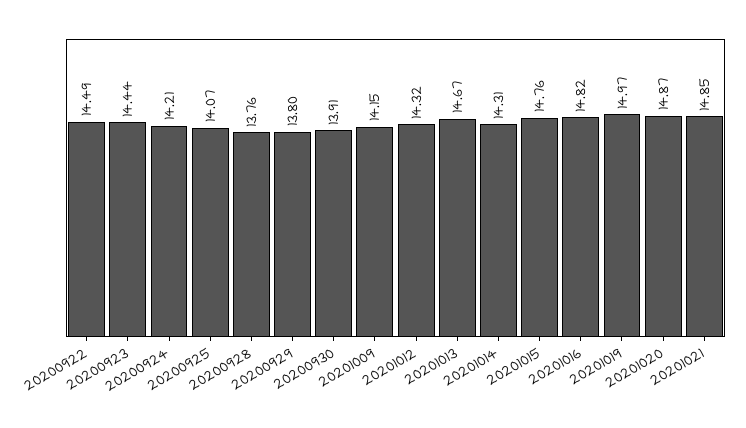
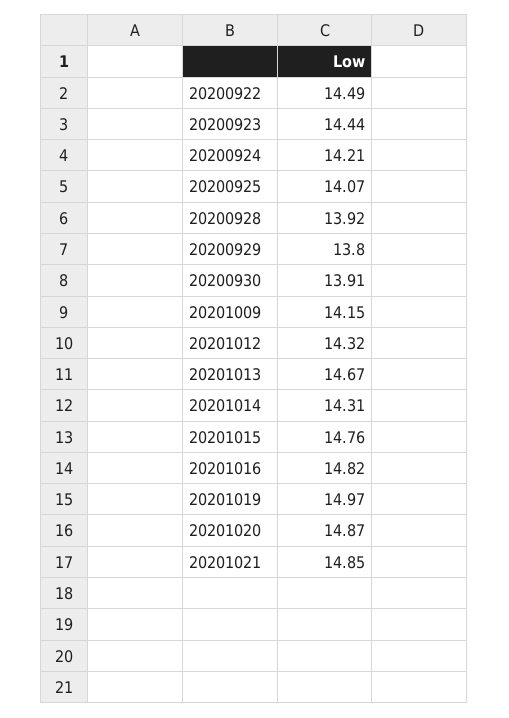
  {
    "20200922": 14.49,
    "20200923": 14.44,
    "20200924": 14.21,
    "20200925": 14.07,
-   "20200928": 13.76,
+   "20200928": 13.92,
    "20200929": 13.8,
    "20200930": 13.91,
    "20201009": 14.15,
    "20201012": 14.32,
    "20201013": 14.67,
    "20201014": 14.31,
    "20201015": 14.76,
    "20201016": 14.82,
    "20201019": 14.97,
    "20201020": 14.87,
    "20201021": 14.85
  }

